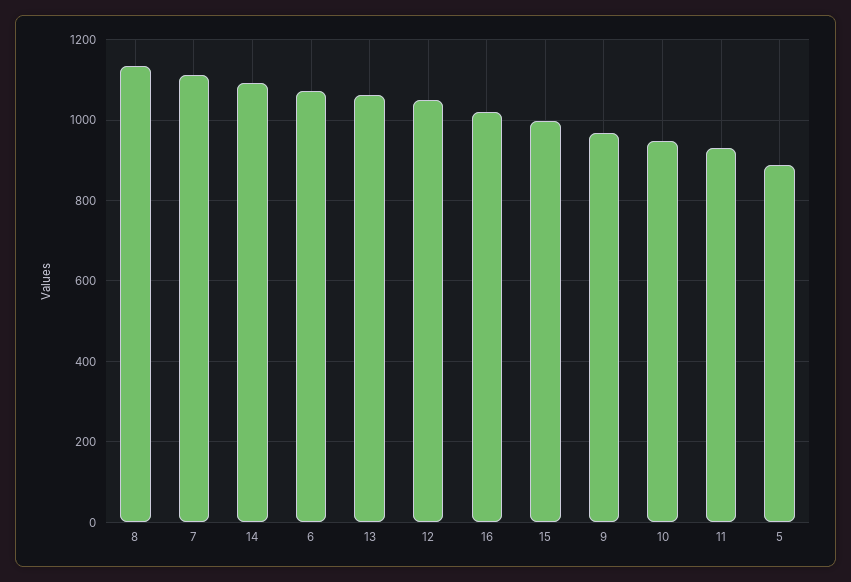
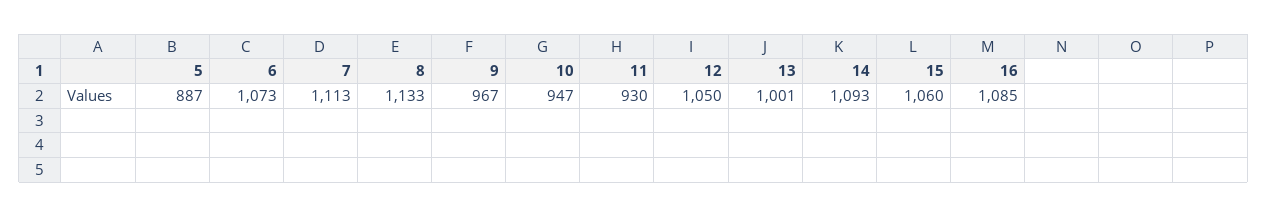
  {
    "8": 1133,
    "7": 1113,
    "14": 1093,
    "6": 1073,
-   "13": 1060,
+   "13": 1001,
    "12": 1050,
-   "16": 1020,
+   "16": 1085,
-   "15": 1000,
+   "15": 1060,
    "9": 967,
    "10": 947,
    "11": 930,
    "5": 887
  }

